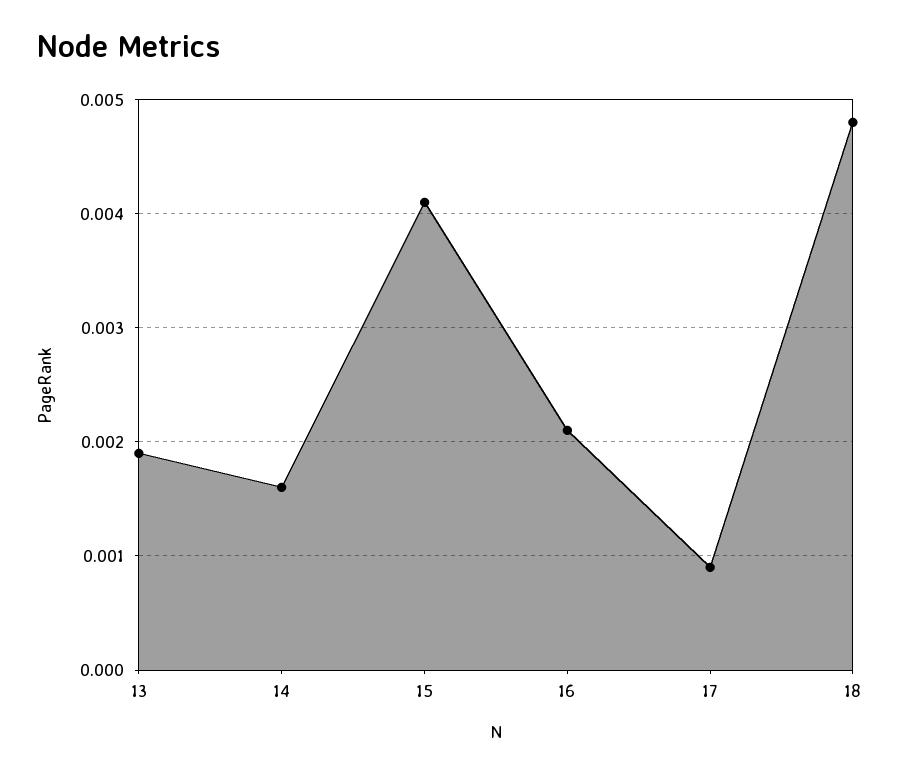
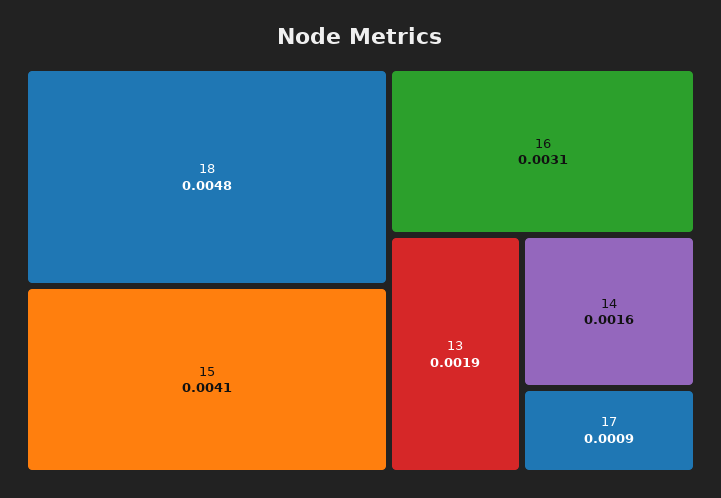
  {
    "13": 0.0019,
    "14": 0.0016,
    "15": 0.0041,
-   "16": 0.0021,
+   "16": 0.0031,
    "17": 0.0009,
    "18": 0.0048
  }

